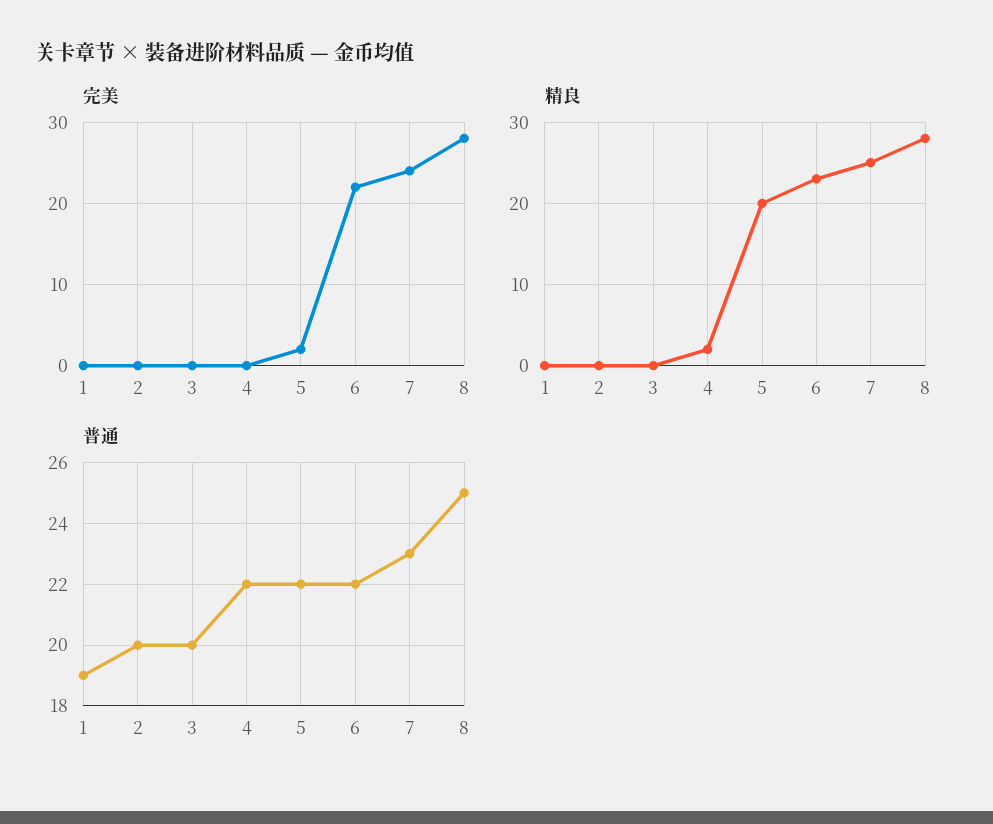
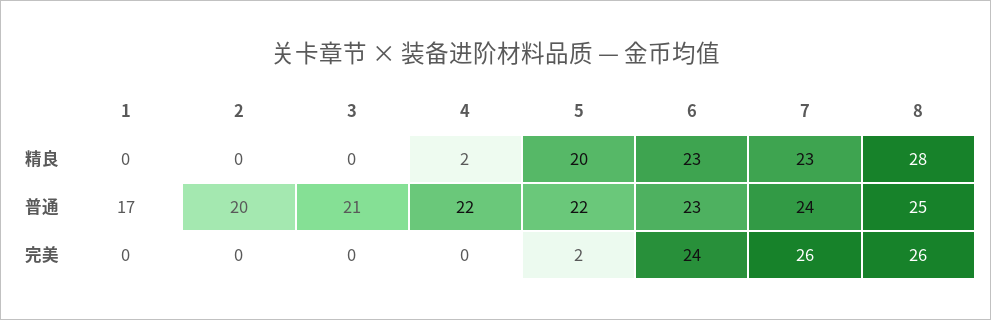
  {
    "完美": {
      "1": 0,
      "2": 0,
      "3": 0,
      "4": 0,
      "5": 2,
-     "6": 22,
+     "6": 24,
-     "7": 24,
+     "7": 26,
-     "8": 28
+     "8": 26
    },
    "精良": {
      "1": 0,
      "2": 0,
      "3": 0,
      "4": 2,
      "5": 20,
      "6": 23,
-     "7": 25,
+     "7": 23,
      "8": 28
    },
    "普通": {
-     "1": 19,
+     "1": 17,
      "2": 20,
-     "3": 20,
+     "3": 21,
      "4": 22,
      "5": 22,
-     "6": 22,
+     "6": 23,
-     "7": 23,
+     "7": 24,
      "8": 25
    }
  }

